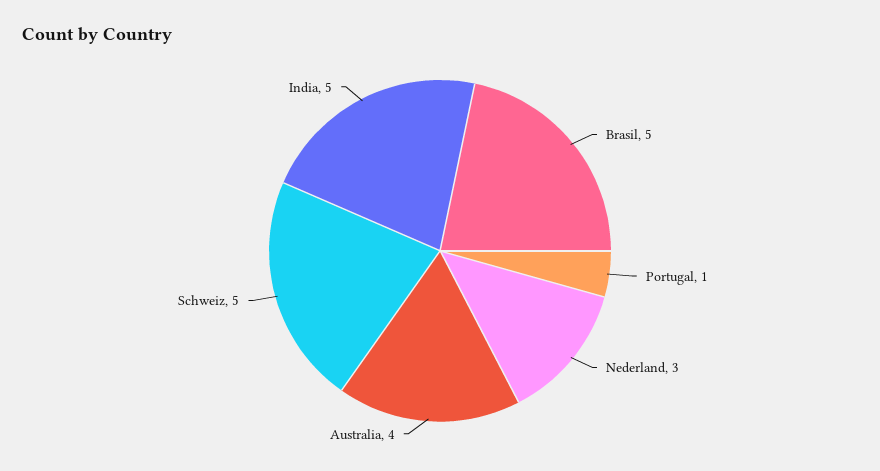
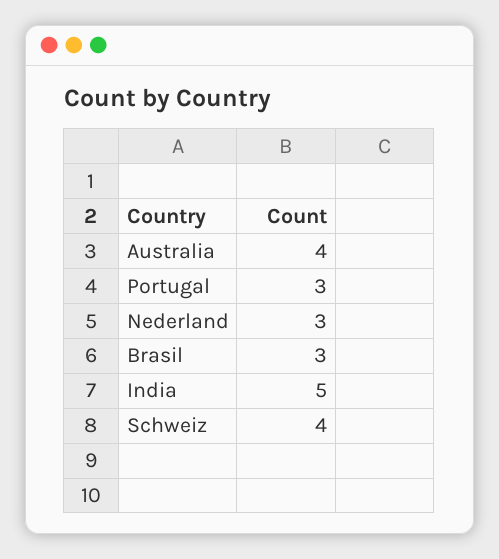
  {
-   "Brasil": 5,
+   "Brasil": 3,
-   "Portugal": 1,
+   "Portugal": 3,
    "Nederland": 3,
    "Australia": 4,
-   "Schweiz": 5,
+   "Schweiz": 4,
    "India": 5
  }

